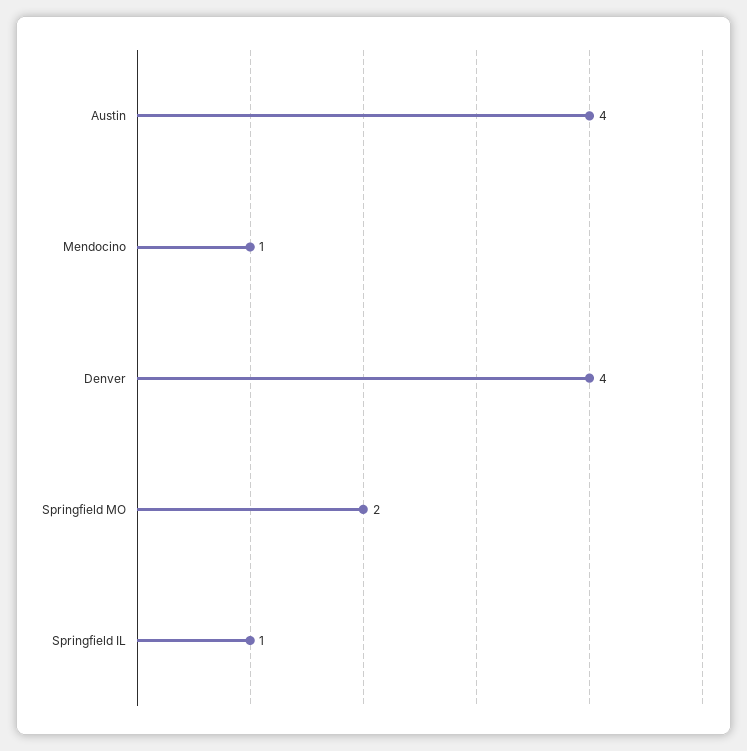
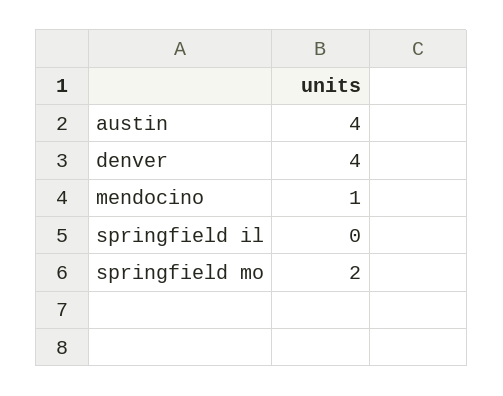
  {
    "Austin": 4,
    "Mendocino": 1,
    "Denver": 4,
    "Springfield MO": 2,
-   "Springfield IL": 1
+   "Springfield IL": 0
  }

